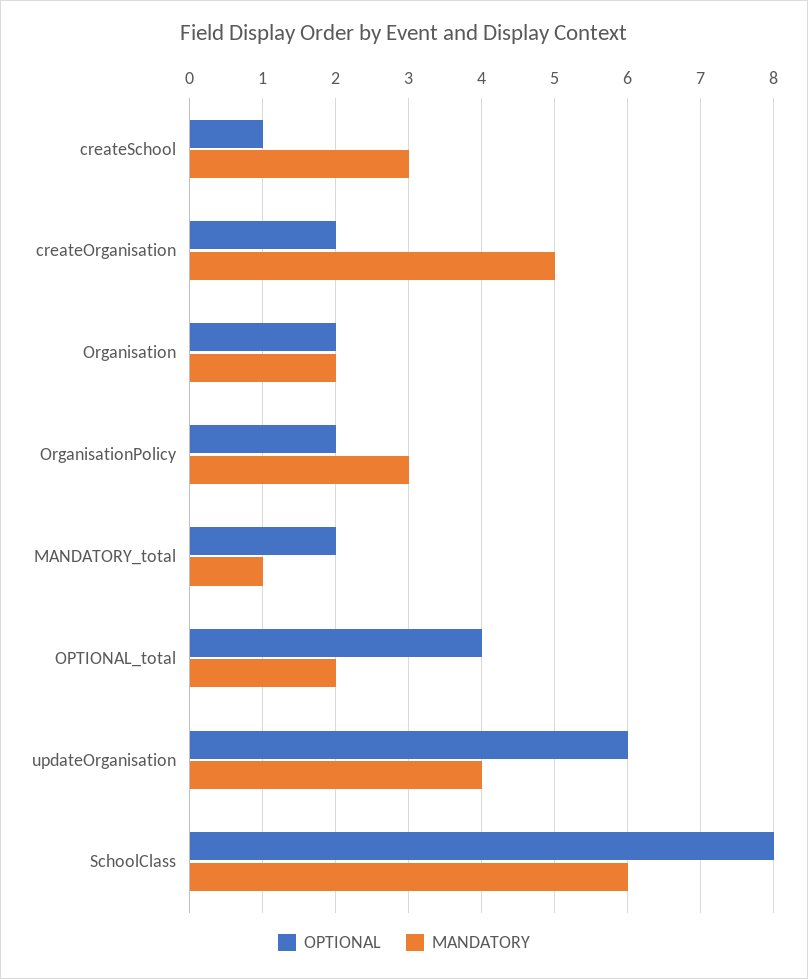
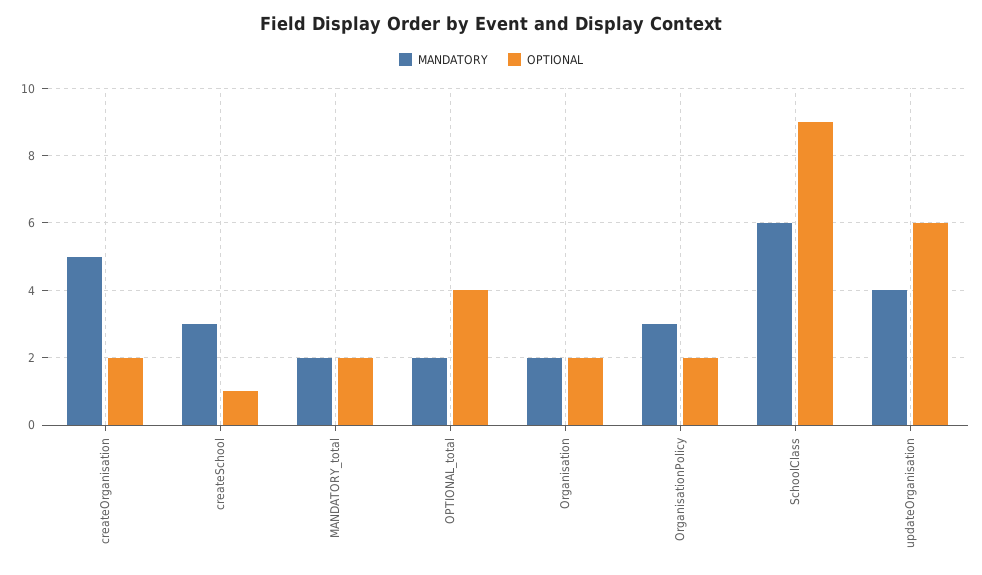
  {
    "OPTIONAL": {
      "createSchool": 1,
      "createOrganisation": 2,
      "Organisation": 2,
      "OrganisationPolicy": 2,
      "MANDATORY_total": 2,
      "OPTIONAL_total": 4,
      "updateOrganisation": 6,
-     "SchoolClass": 8
+     "SchoolClass": 9
    },
    "MANDATORY": {
      "createSchool": 3,
      "createOrganisation": 5,
      "Organisation": 2,
      "OrganisationPolicy": 3,
-     "MANDATORY_total": 1,
+     "MANDATORY_total": 2,
      "OPTIONAL_total": 2,
      "updateOrganisation": 4,
      "SchoolClass": 6
    }
  }

